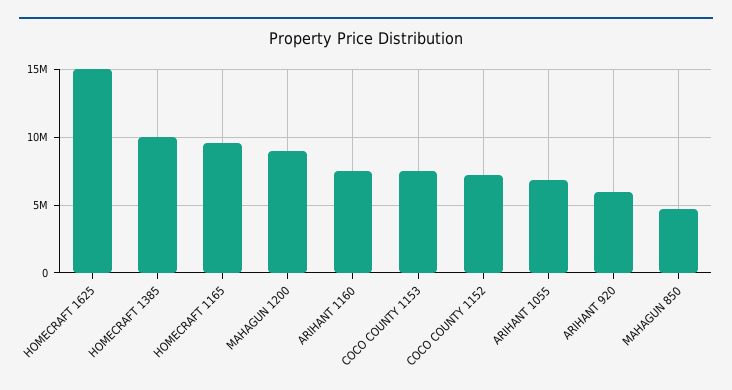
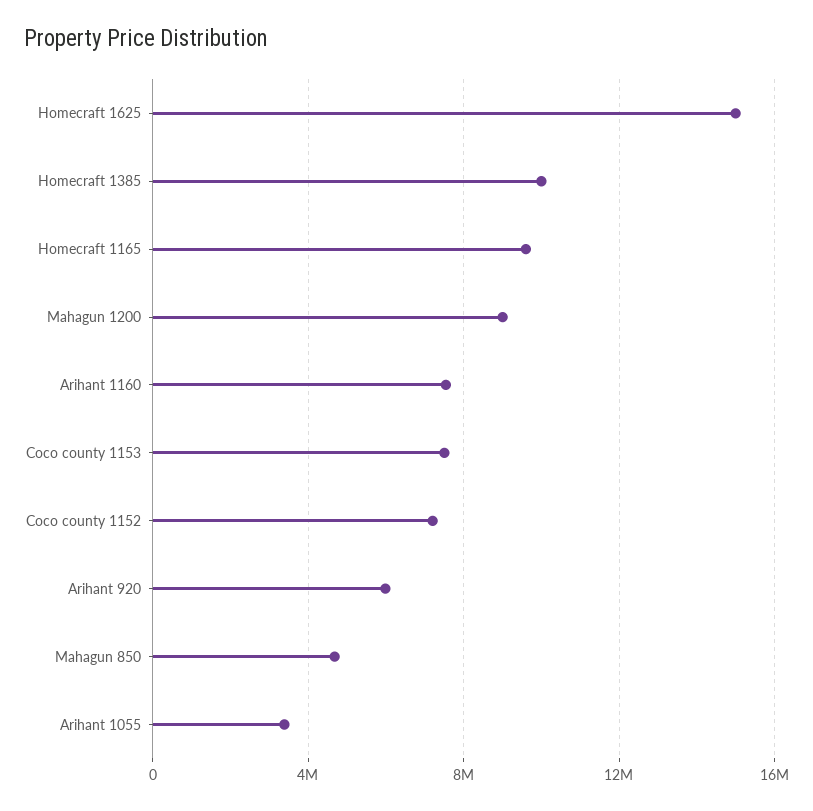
  {
    "HOMECRAFT 1625": 15000000,
    "HOMECRAFT 1385": 10000000,
    "HOMECRAFT 1165": 9500000,
    "MAHAGUN 1200": 9000000,
    "ARIHANT 1160": 7500000,
    "COCO COUNTY 1153": 7500000,
    "COCO COUNTY 1152": 7000000,
-   "ARIHANT 1055": 7000000,
+   "ARIHANT 1055": 3500000,
    "ARIHANT 920": 6000000,
    "MAHAGUN 850": 4500000
  }

